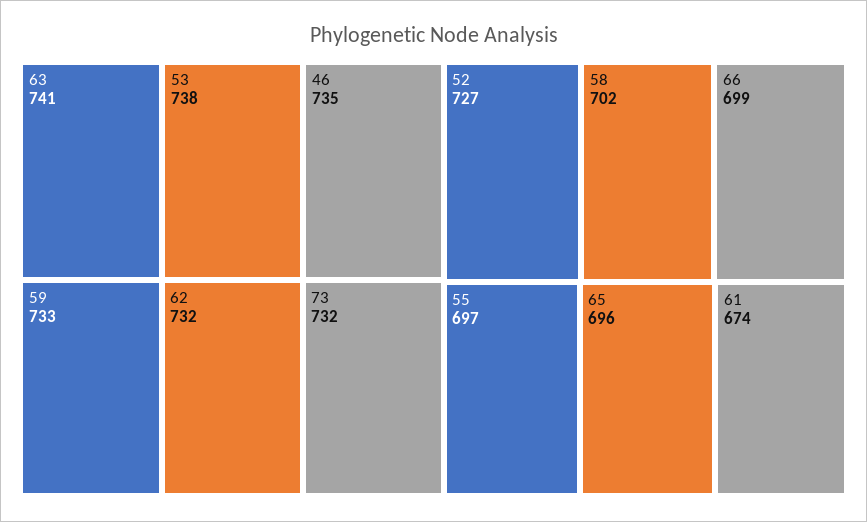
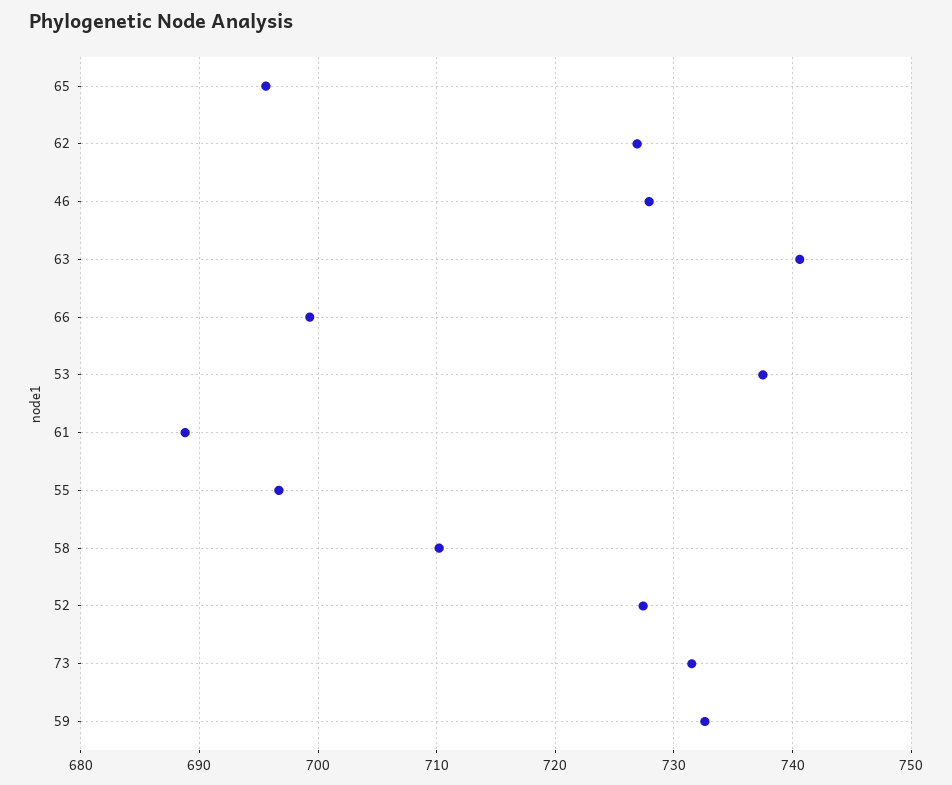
  {
    "63": 741,
    "53": 738,
-   "46": 735,
+   "46": 728,
    "59": 733,
-   "62": 732,
+   "62": 727,
    "73": 732,
    "52": 727,
-   "58": 702,
+   "58": 710,
    "66": 699,
    "55": 697,
    "65": 696,
-   "61": 674
+   "61": 689
  }

